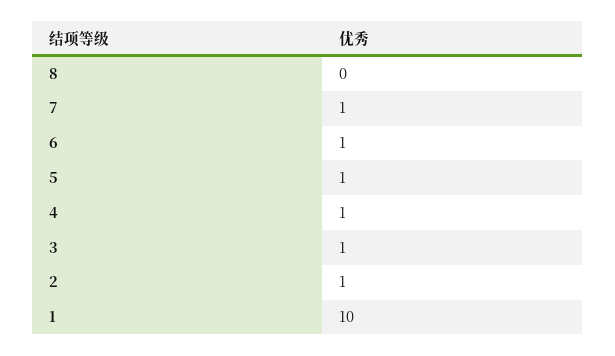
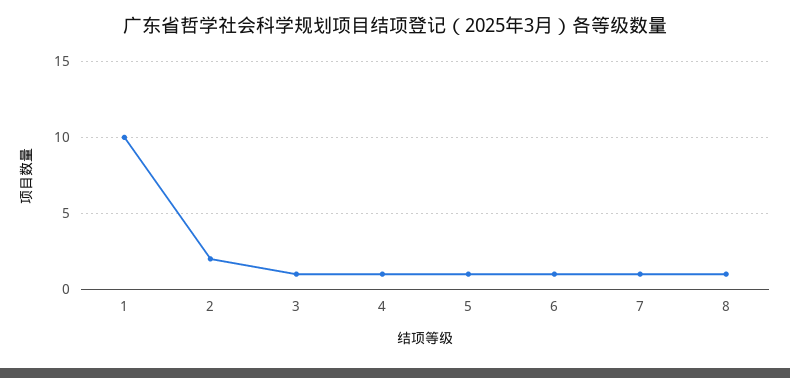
  {
-   "8": 0,
+   "8": 1,
    "7": 1,
    "6": 1,
    "5": 1,
    "4": 1,
    "3": 1,
-   "2": 1,
+   "2": 2,
    "1": 10
  }

